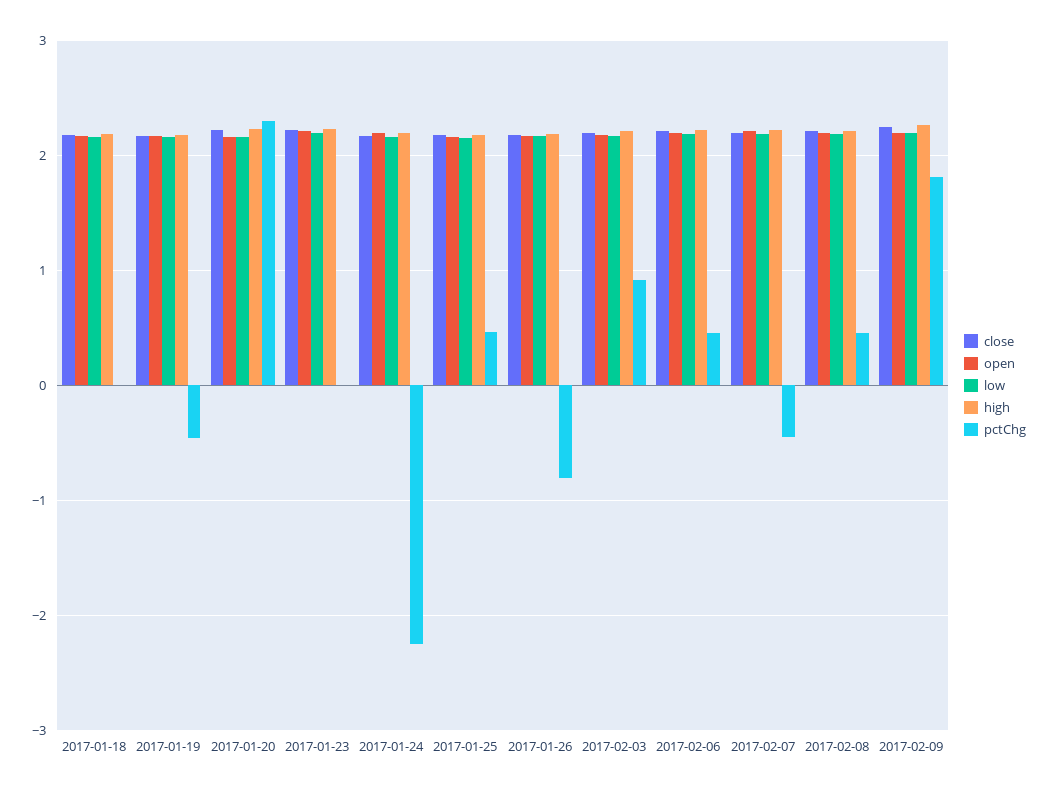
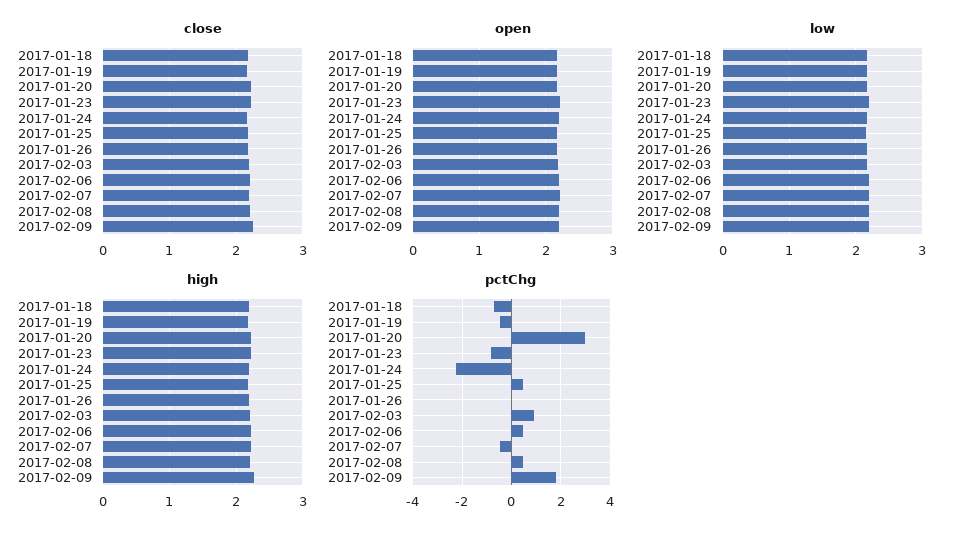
  {
    "close": {
      "2017-01-18": 2.2,
      "2017-01-19": 2.2,
      "2017-01-20": 2.2,
      "2017-01-23": 2.2,
      "2017-01-24": 2.2,
      "2017-01-25": 2.2,
      "2017-01-26": 2.2,
      "2017-02-03": 2.2,
      "2017-02-06": 2.2,
      "2017-02-07": 2.2,
      "2017-02-08": 2.2,
      "2017-02-09": 2.3
    },
    "open": {
      "2017-01-18": 2.2,
      "2017-01-19": 2.2,
      "2017-01-20": 2.2,
      "2017-01-23": 2.2,
      "2017-01-24": 2.2,
      "2017-01-25": 2.2,
      "2017-01-26": 2.2,
      "2017-02-03": 2.2,
      "2017-02-06": 2.2,
      "2017-02-07": 2.2,
      "2017-02-08": 2.2,
      "2017-02-09": 2.2
    },
    "low": {
      "2017-01-18": 2.2,
      "2017-01-19": 2.2,
      "2017-01-20": 2.2,
      "2017-01-23": 2.2,
      "2017-01-24": 2.2,
      "2017-01-25": 2.2,
      "2017-01-26": 2.2,
      "2017-02-03": 2.2,
      "2017-02-06": 2.2,
      "2017-02-07": 2.2,
      "2017-02-08": 2.2,
      "2017-02-09": 2.2
    },
    "high": {
      "2017-01-18": 2.2,
      "2017-01-19": 2.2,
      "2017-01-20": 2.2,
      "2017-01-23": 2.2,
      "2017-01-24": 2.2,
      "2017-01-25": 2.2,
      "2017-01-26": 2.2,
      "2017-02-03": 2.2,
      "2017-02-06": 2.2,
      "2017-02-07": 2.2,
      "2017-02-08": 2.2,
      "2017-02-09": 2.3
    },
    "pctChg": {
-     "2017-01-18": 0,
+     "2017-01-18": -0.75,
      "2017-01-19": -0.5,
-     "2017-01-20": 2.3,
+     "2017-01-20": 3,
-     "2017-01-23": 0,
+     "2017-01-23": -0.75,
      "2017-01-24": -2.3,
      "2017-01-25": 0.5,
-     "2017-01-26": -0.8,
+     "2017-01-26": 0,
      "2017-02-03": 0.9,
      "2017-02-06": 0.5,
      "2017-02-07": -0.5,
      "2017-02-08": 0.5,
      "2017-02-09": 1.8
    }
  }

